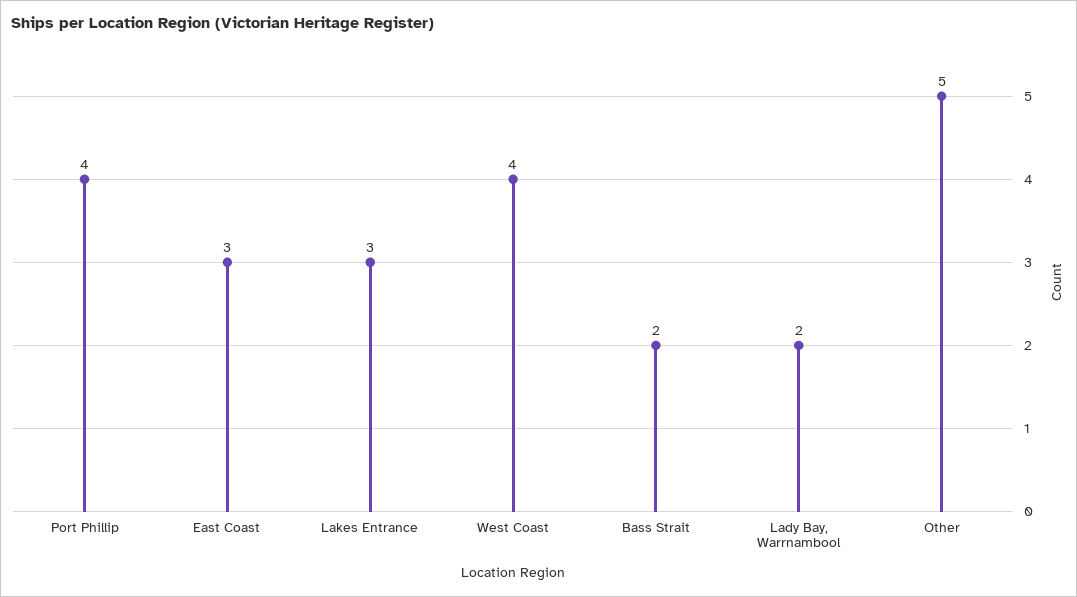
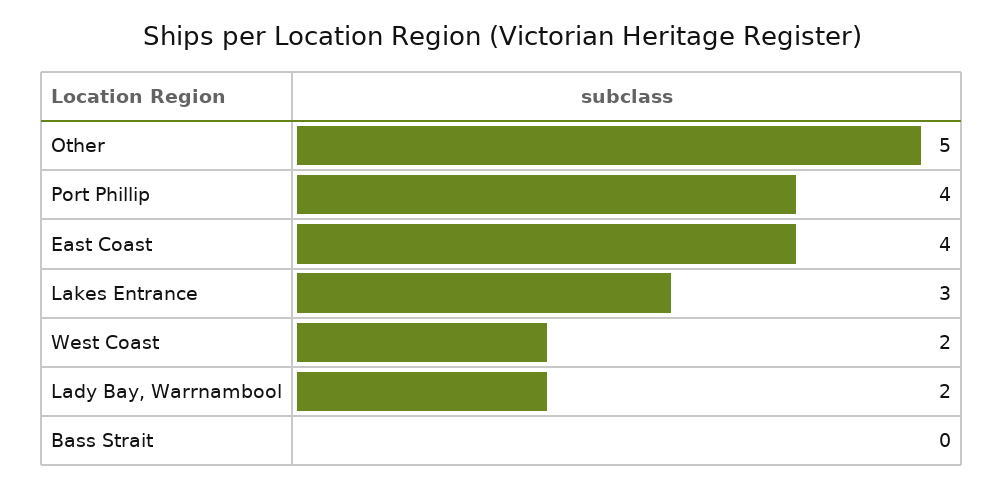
  {
    "Port Phillip": 4,
-   "East Coast": 3,
+   "East Coast": 4,
    "Lakes Entrance": 3,
-   "West Coast": 4,
+   "West Coast": 2,
-   "Bass Strait": 2,
+   "Bass Strait": 0,
    "Lady Bay, Warrnambool": 2,
    "Other": 5
  }

